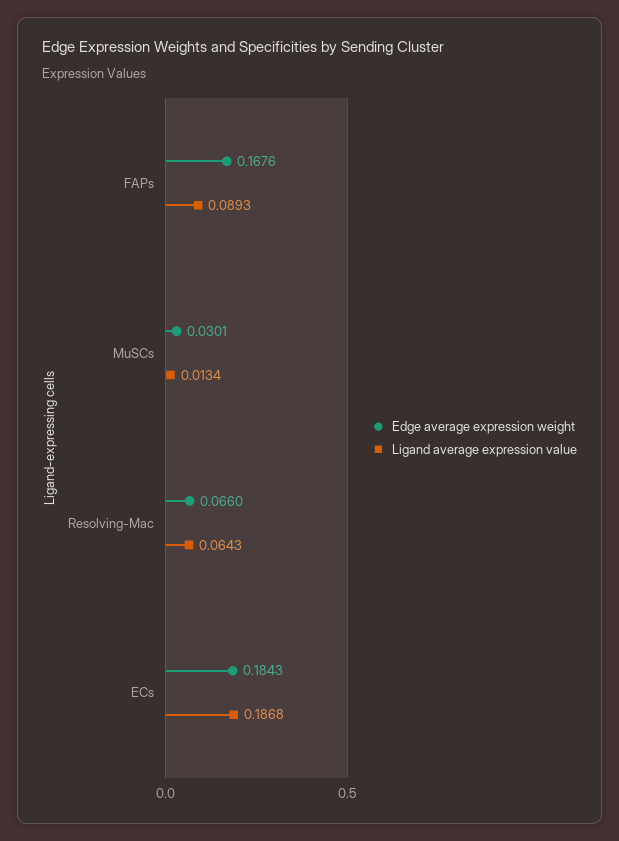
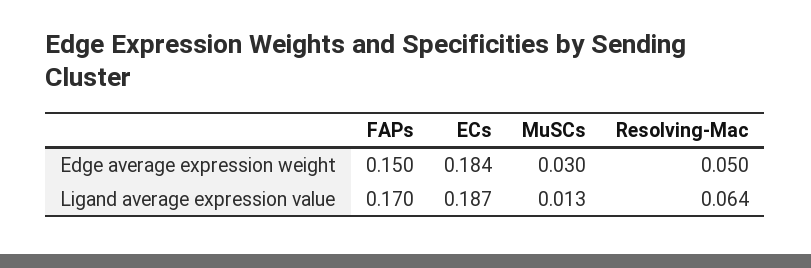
  {
    "Edge average expression weight": {
-     "FAPs": 0.1676,
+     "FAPs": 0.15,
      "MuSCs": 0.0301,
-     "Resolving-Mac": 0.066,
+     "Resolving-Mac": 0.05,
      "ECs": 0.1843
    },
    "Ligand average expression value": {
-     "FAPs": 0.0893,
+     "FAPs": 0.17,
      "MuSCs": 0.0134,
      "Resolving-Mac": 0.0643,
      "ECs": 0.1868
    }
  }

